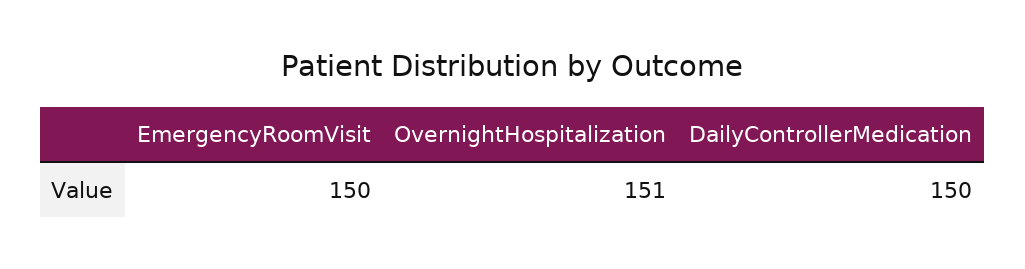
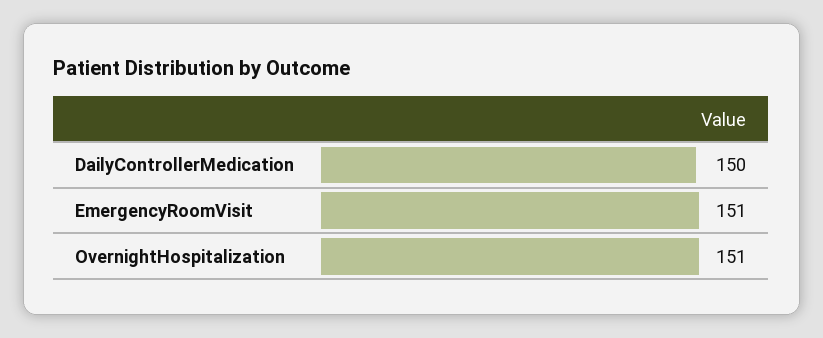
  {
-   "EmergencyRoomVisit": 150,
+   "EmergencyRoomVisit": 151,
    "OvernightHospitalization": 151,
    "DailyControllerMedication": 150
  }

